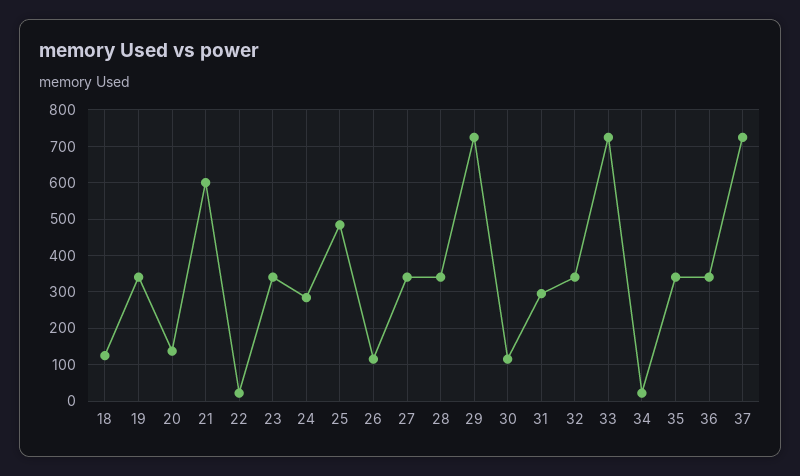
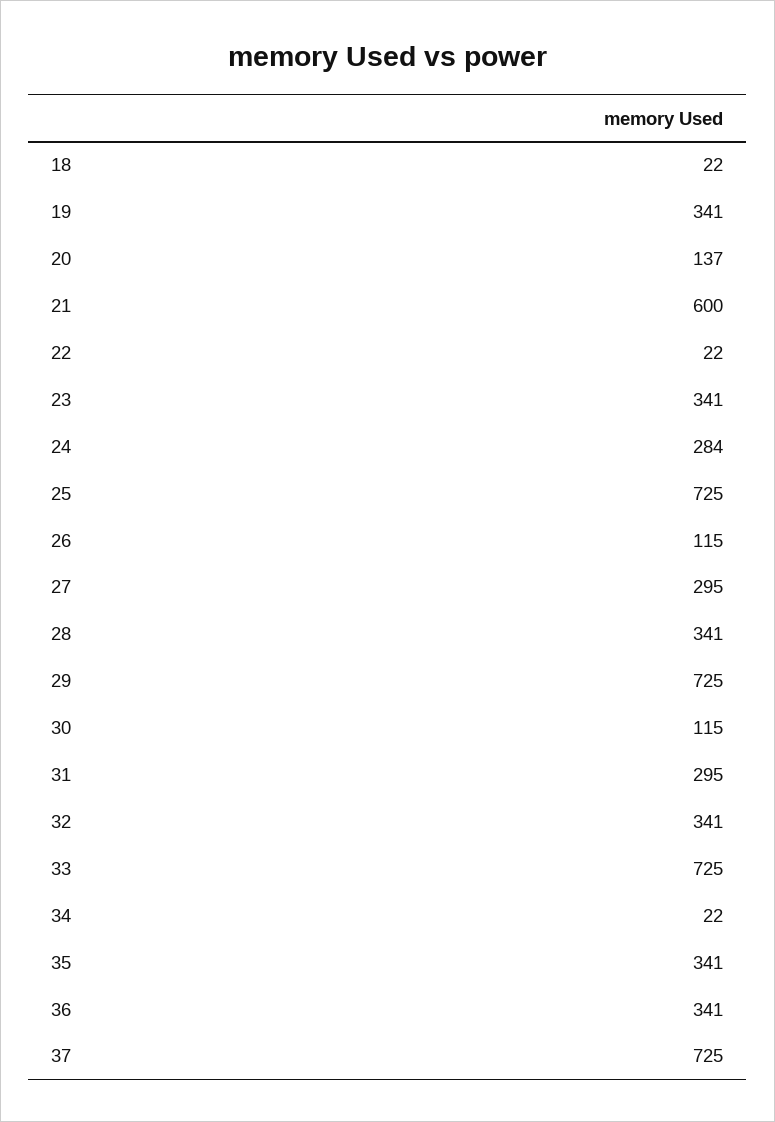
  {
-   "18": 120,
+   "18": 22,
    "19": 341,
    "20": 137,
    "21": 600,
    "22": 22,
    "23": 341,
    "24": 284,
-   "25": 480,
+   "25": 725,
    "26": 115,
-   "27": 340,
+   "27": 295,
    "28": 341,
    "29": 725,
    "30": 115,
    "31": 295,
    "32": 341,
    "33": 725,
    "34": 22,
    "35": 341,
    "36": 341,
    "37": 725
  }

